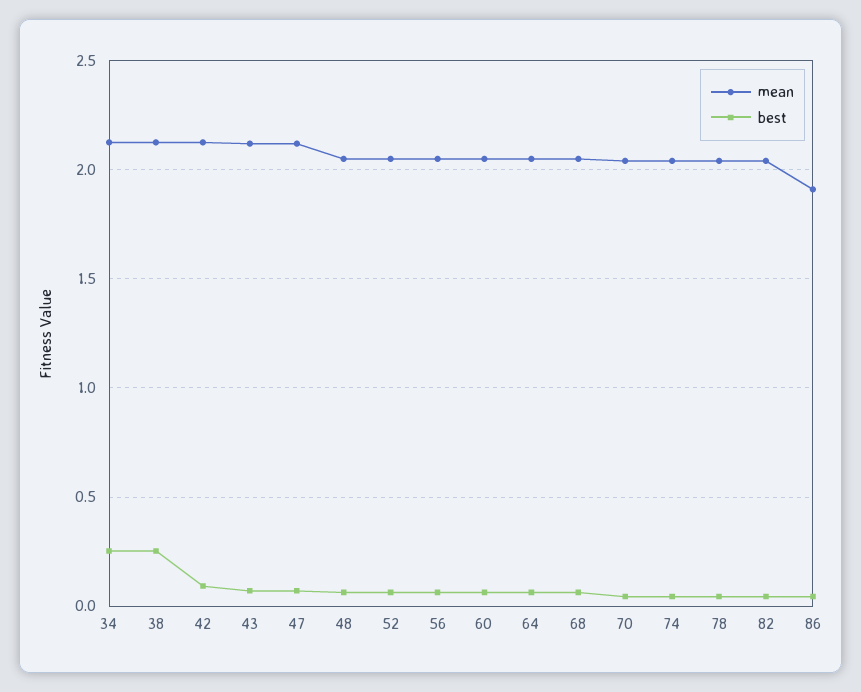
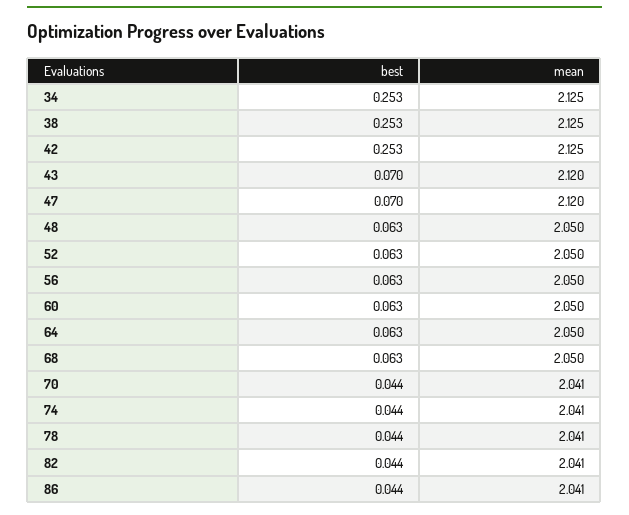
  {
    "mean": {
      "34": 2.125,
      "38": 2.125,
      "42": 2.125,
      "43": 2.12,
      "47": 2.12,
      "48": 2.05,
      "52": 2.05,
      "56": 2.05,
      "60": 2.05,
      "64": 2.05,
      "68": 2.05,
      "70": 2.041,
      "74": 2.041,
      "78": 2.041,
      "82": 2.041,
-     "86": 1.9
+     "86": 2.041
    },
    "best": {
      "34": 0.253,
      "38": 0.253,
-     "42": 0.1,
+     "42": 0.253,
      "43": 0.07,
      "47": 0.07,
      "48": 0.063,
      "52": 0.063,
      "56": 0.063,
      "60": 0.063,
      "64": 0.063,
      "68": 0.063,
      "70": 0.044,
      "74": 0.044,
      "78": 0.044,
      "82": 0.044,
      "86": 0.044
    }
  }

